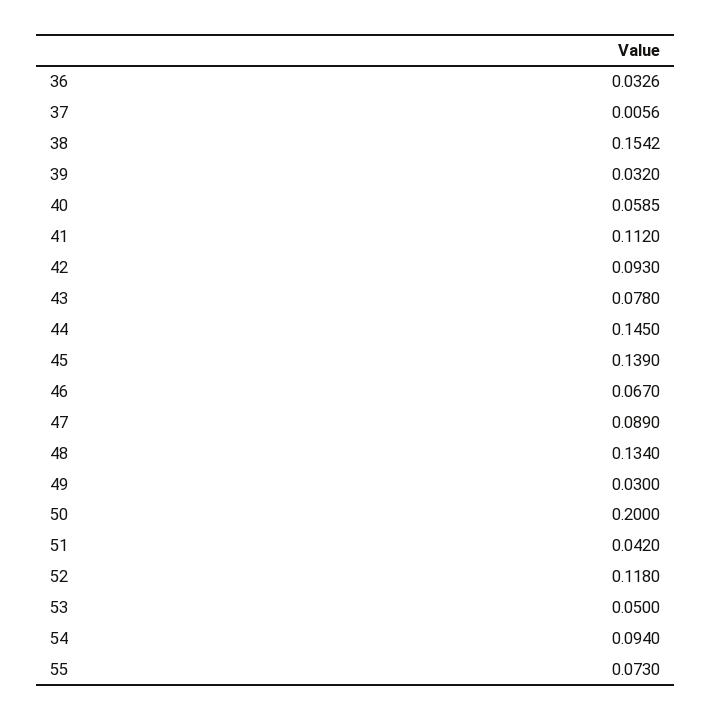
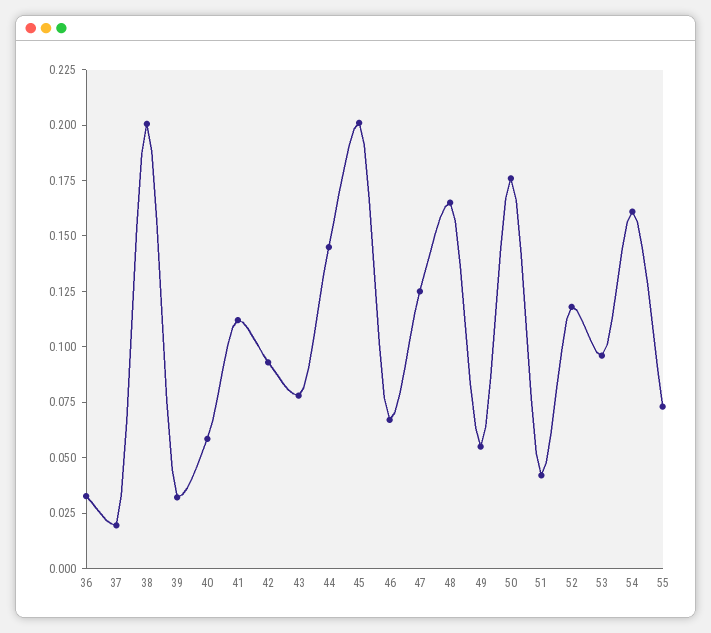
  {
    "36": 0.0326,
-   "37": 0.0056,
+   "37": 0.02,
-   "38": 0.1542,
+   "38": 0.2,
    "39": 0.032,
    "40": 0.0585,
    "41": 0.112,
    "42": 0.093,
    "43": 0.078,
    "44": 0.145,
-   "45": 0.139,
+   "45": 0.2,
    "46": 0.067,
-   "47": 0.089,
+   "47": 0.125,
-   "48": 0.134,
+   "48": 0.165,
-   "49": 0.03,
+   "49": 0.055,
-   "50": 0.2,
+   "50": 0.175,
    "51": 0.042,
    "52": 0.118,
-   "53": 0.05,
+   "53": 0.095,
-   "54": 0.094,
+   "54": 0.16,
    "55": 0.073
  }

